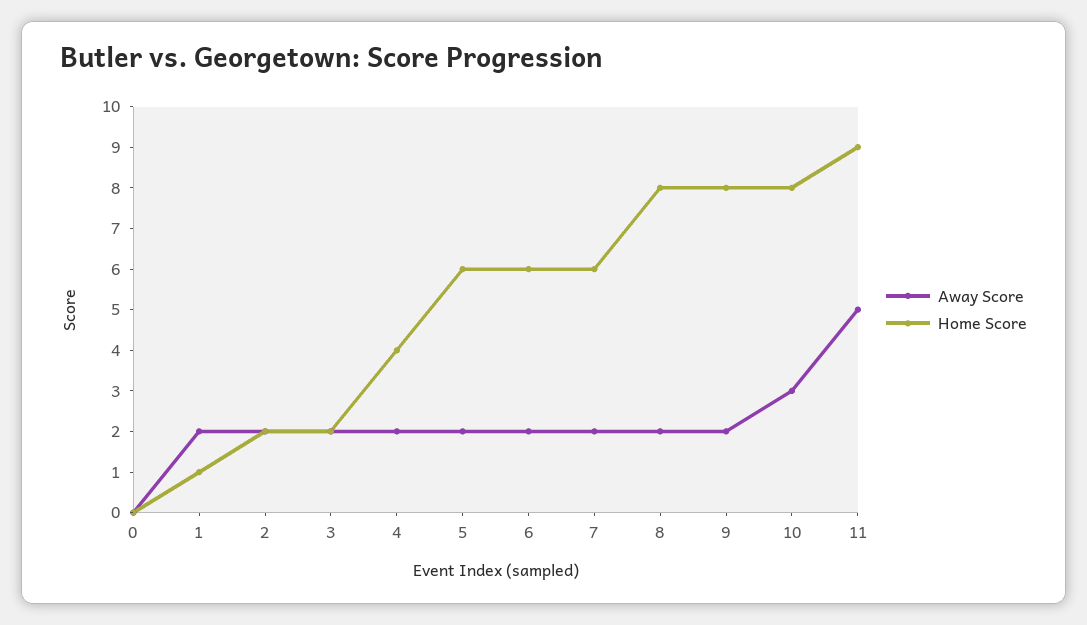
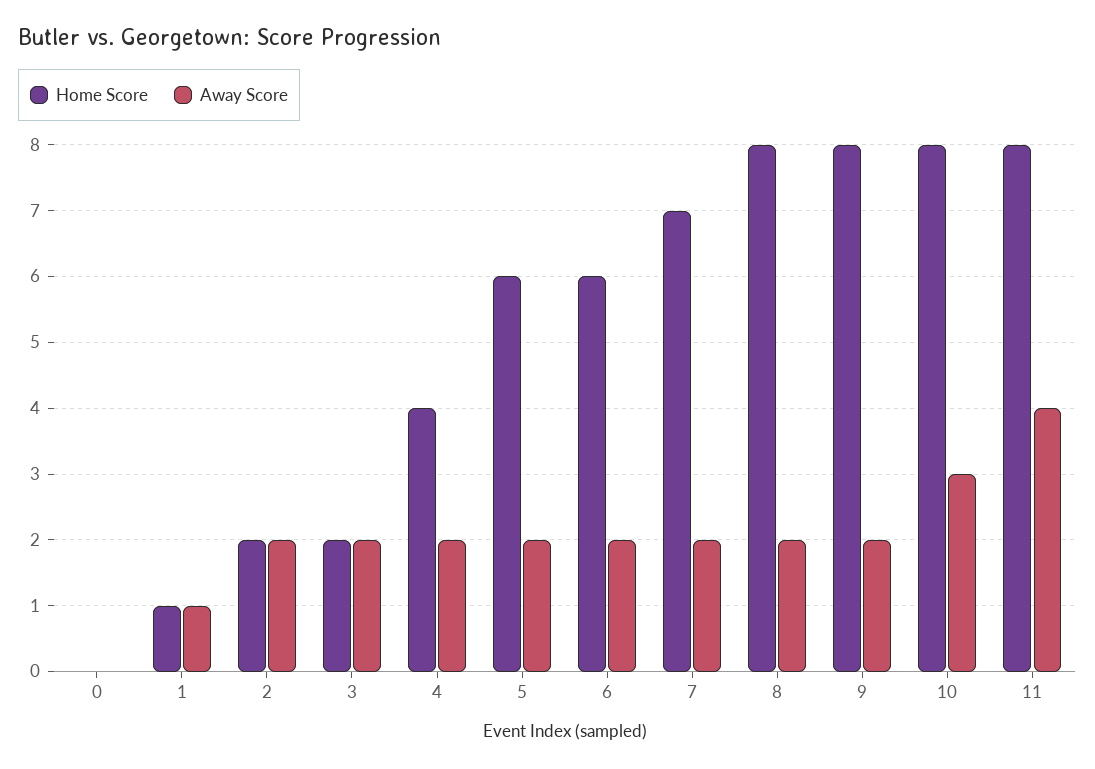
  {
    "Away Score": {
      "0": 0,
-     "1": 2,
+     "1": 1,
      "2": 2,
      "3": 2,
      "4": 2,
      "5": 2,
      "6": 2,
      "7": 2,
      "8": 2,
      "9": 2,
      "10": 3,
-     "11": 5
+     "11": 4
    },
    "Home Score": {
      "0": 0,
      "1": 1,
      "2": 2,
      "3": 2,
      "4": 4,
      "5": 6,
      "6": 6,
-     "7": 6,
+     "7": 7,
      "8": 8,
      "9": 8,
      "10": 8,
-     "11": 9
+     "11": 8
    }
  }

